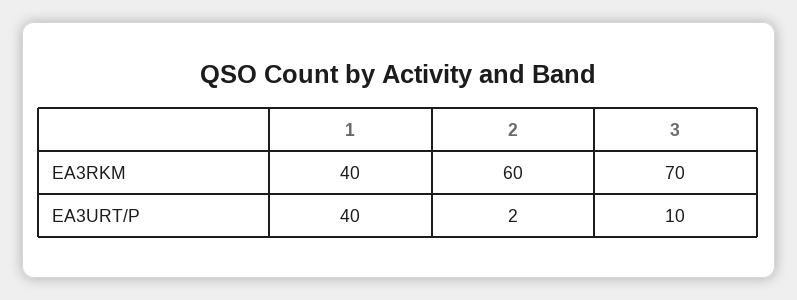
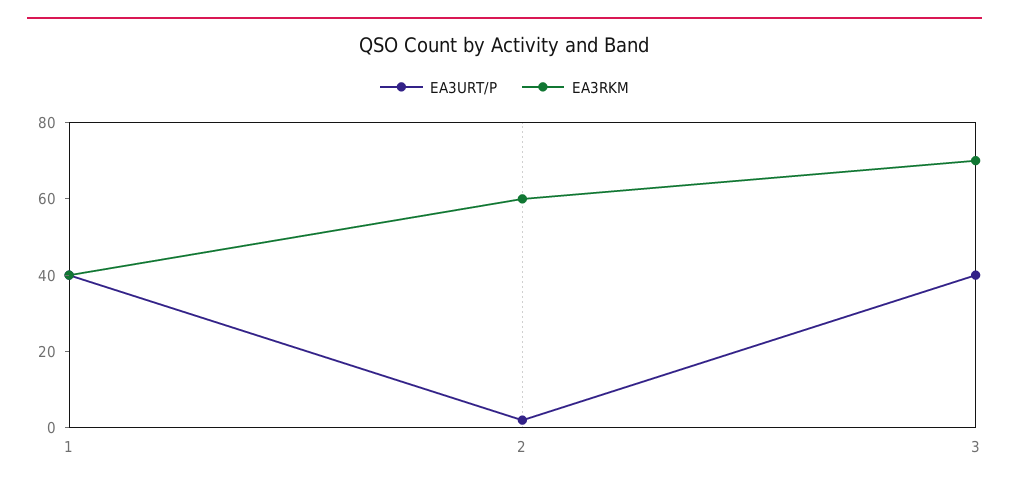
  {
    "EA3RKM": {
      "1": 40,
      "2": 60,
      "3": 70
    },
    "EA3URT/P": {
      "1": 40,
      "2": 2,
-     "3": 10
+     "3": 40
    }
  }

